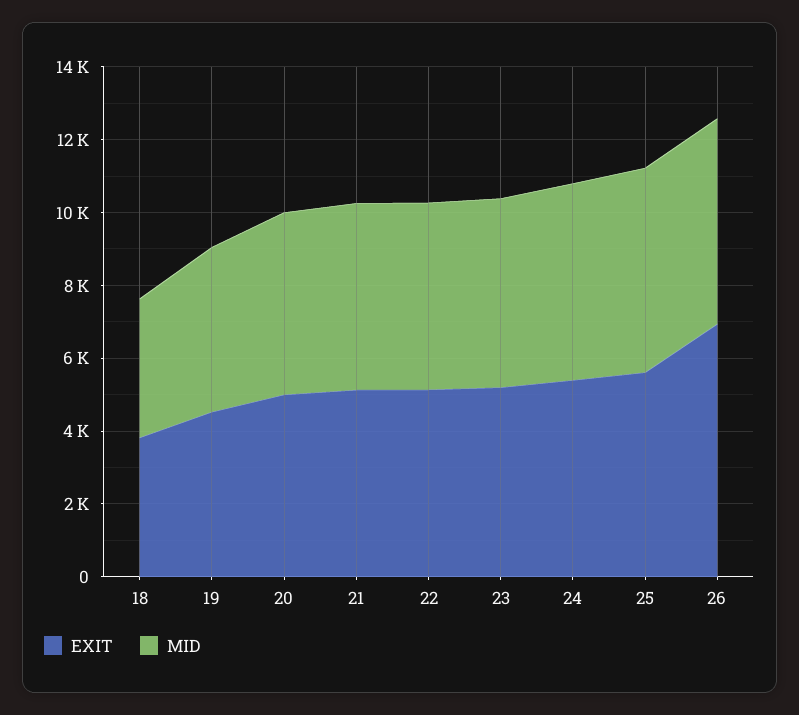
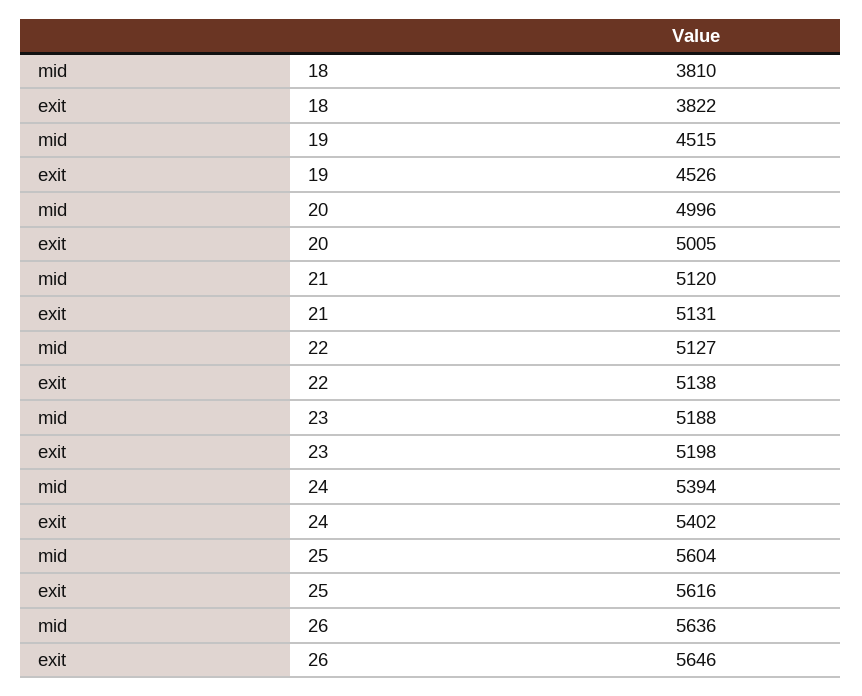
  {
    "EXIT": {
      "18": 3822,
      "19": 4526,
      "20": 5005,
      "21": 5131,
      "22": 5138,
      "23": 5198,
      "24": 5402,
      "25": 5616,
-     "26": 7000
+     "26": 5646
    },
    "MID": {
      "18": 3810,
      "19": 4515,
      "20": 4996,
      "21": 5120,
      "22": 5127,
      "23": 5188,
      "24": 5394,
      "25": 5604,
      "26": 5636
    }
  }

